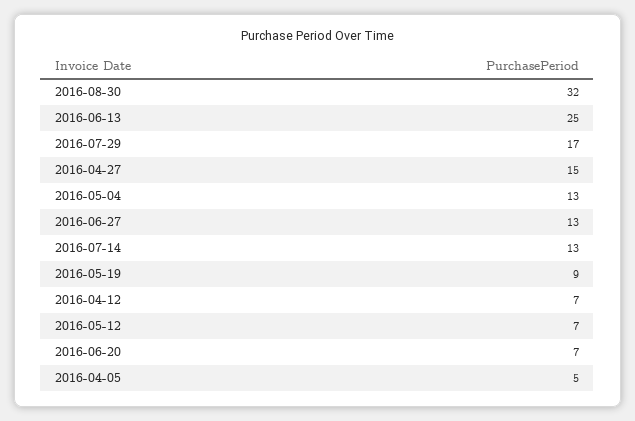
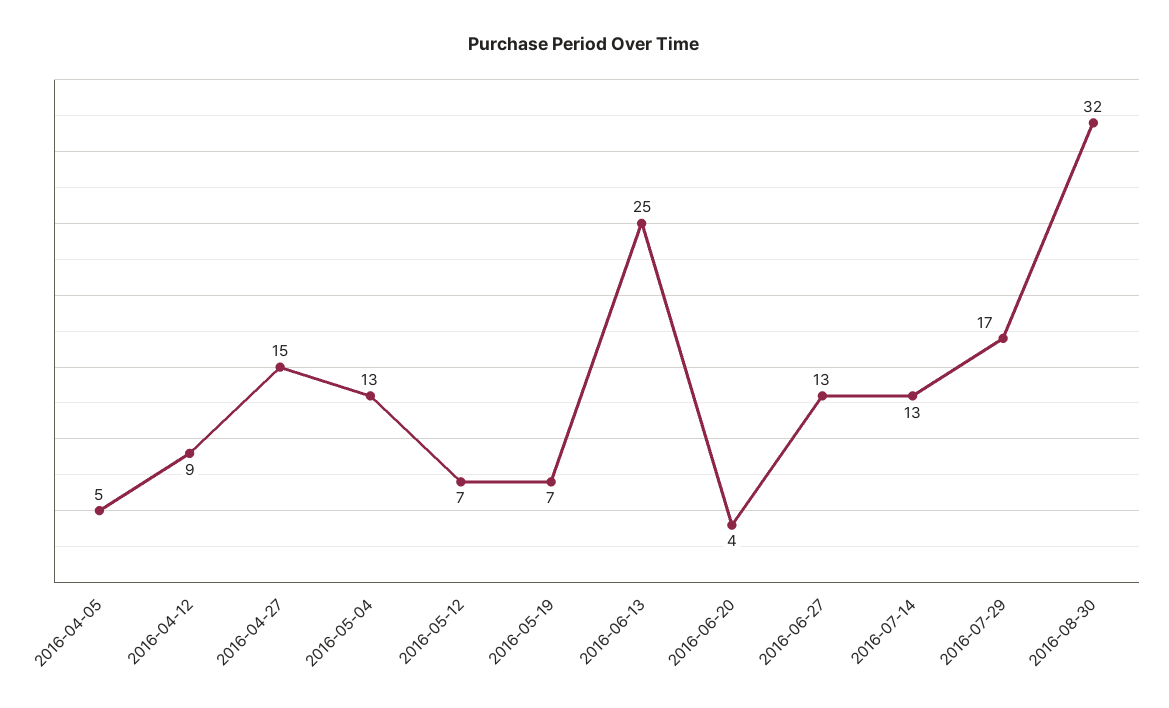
  {
    "2016-08-30": 32,
    "2016-06-13": 25,
    "2016-07-29": 17,
    "2016-04-27": 15,
    "2016-05-04": 13,
    "2016-06-27": 13,
    "2016-07-14": 13,
-   "2016-05-19": 9,
+   "2016-05-19": 7,
-   "2016-04-12": 7,
+   "2016-04-12": 9,
    "2016-05-12": 7,
-   "2016-06-20": 7,
+   "2016-06-20": 4,
    "2016-04-05": 5
  }

